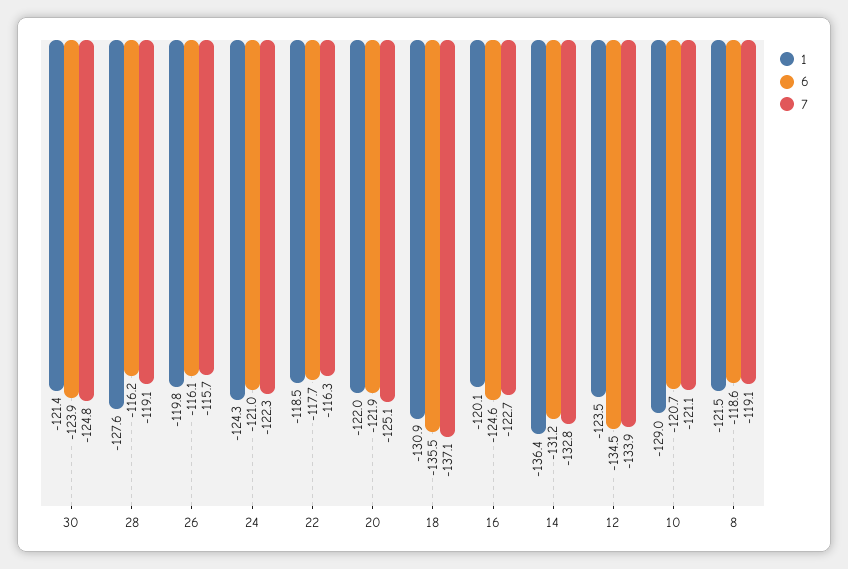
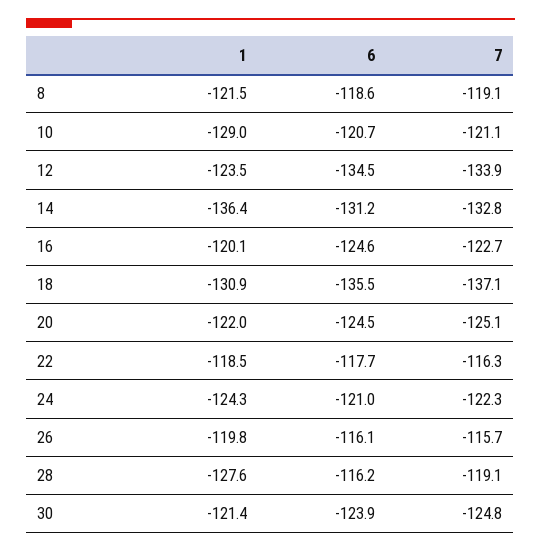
  {
    "1": {
      "30": -121.4,
      "28": -127.6,
      "26": -119.8,
      "24": -124.3,
      "22": -118.5,
      "20": -122,
      "18": -130.9,
      "16": -120.1,
      "14": -136.4,
      "12": -123.5,
      "10": -129,
      "8": -121.5
    },
    "6": {
      "30": -123.9,
      "28": -116.2,
      "26": -116.1,
      "24": -121,
      "22": -117.7,
-     "20": -121.9,
+     "20": -124.5,
      "18": -135.5,
      "16": -124.6,
      "14": -131.2,
      "12": -134.5,
      "10": -120.7,
      "8": -118.6
    },
    "7": {
      "30": -124.8,
      "28": -119.1,
      "26": -115.7,
      "24": -122.3,
      "22": -116.3,
      "20": -125.1,
      "18": -137.1,
      "16": -122.7,
      "14": -132.8,
      "12": -133.9,
      "10": -121.1,
      "8": -119.1
    }
  }

